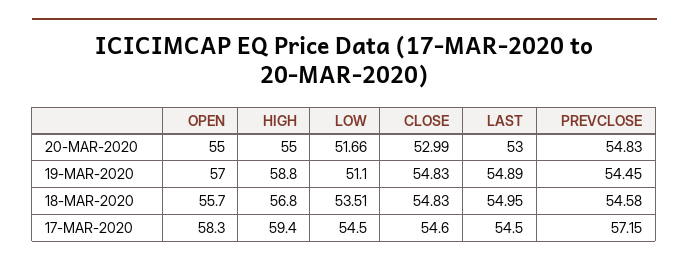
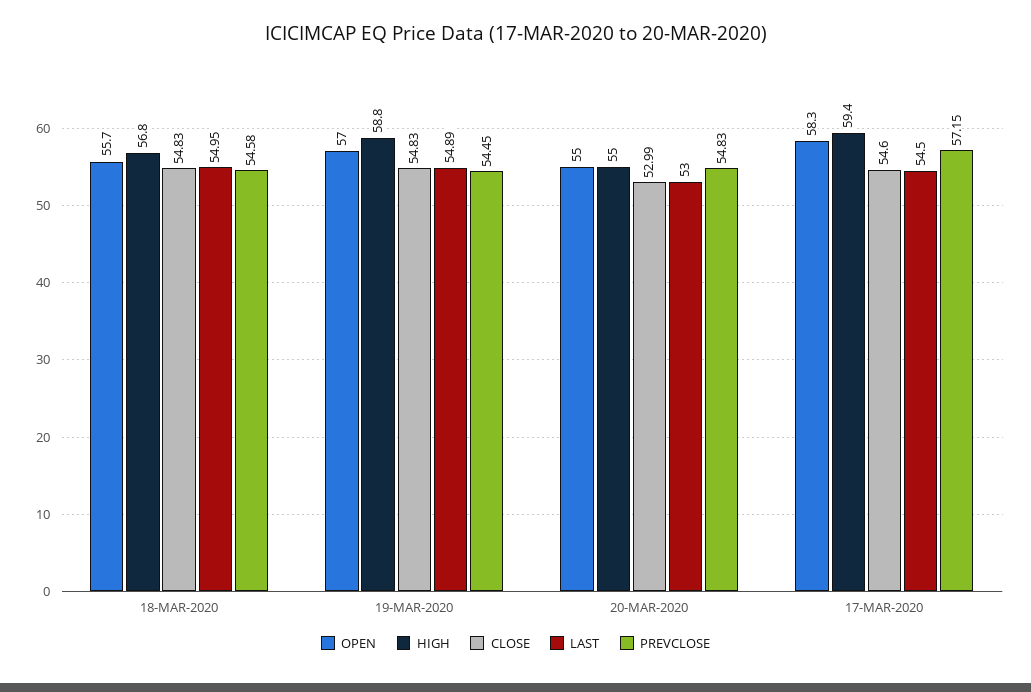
  {
    "OPEN": {
      "20-MAR-2020": 55,
      "19-MAR-2020": 57,
      "18-MAR-2020": 55.7,
      "17-MAR-2020": 58.3
    },
    "HIGH": {
      "20-MAR-2020": 55,
      "19-MAR-2020": 58.8,
      "18-MAR-2020": 56.8,
      "17-MAR-2020": 59.4
    },
-   "LOW": {
-     "20-MAR-2020": 51.66,
-     "19-MAR-2020": 51.1,
-     "18-MAR-2020": 53.51,
-     "17-MAR-2020": 54.5
-   },
    "CLOSE": {
      "20-MAR-2020": 52.99,
      "19-MAR-2020": 54.83,
      "18-MAR-2020": 54.83,
      "17-MAR-2020": 54.6
    },
    "LAST": {
      "20-MAR-2020": 53,
      "19-MAR-2020": 54.89,
      "18-MAR-2020": 54.95,
      "17-MAR-2020": 54.5
    },
    "PREVCLOSE": {
      "20-MAR-2020": 54.83,
      "19-MAR-2020": 54.45,
      "18-MAR-2020": 54.58,
      "17-MAR-2020": 57.15
    }
  }

